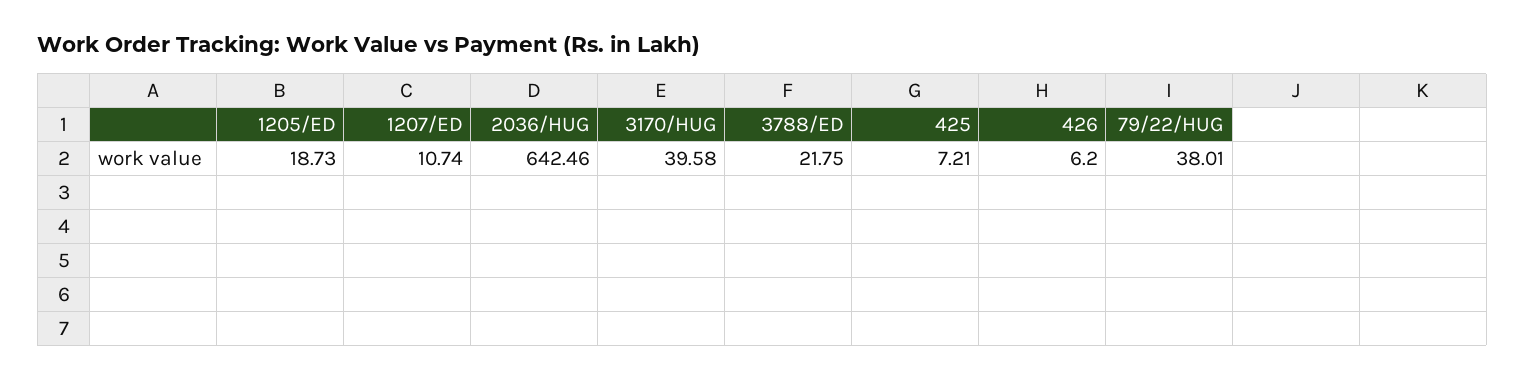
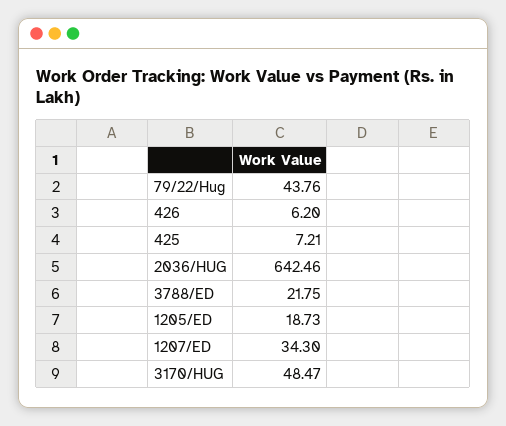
  {
    "1205/ED": 18.73,
-   "1207/ED": 10.74,
+   "1207/ED": 34.3,
    "2036/HUG": 642.46,
-   "3170/HUG": 39.58,
+   "3170/HUG": 48.47,
    "3788/ED": 21.75,
    "425": 7.21,
    "426": 6.2,
-   "79/22/HUG": 38.01
+   "79/22/HUG": 43.76
  }

